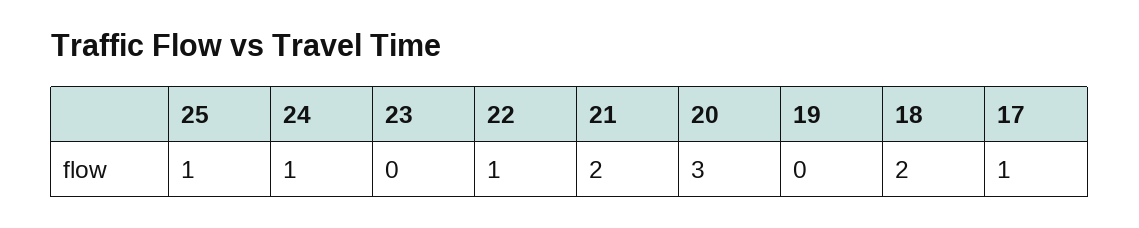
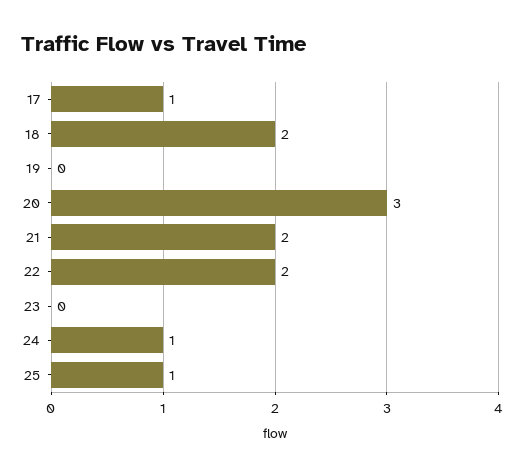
  {
    "25": 1,
    "24": 1,
    "23": 0,
-   "22": 1,
+   "22": 2,
    "21": 2,
    "20": 3,
    "19": 0,
    "18": 2,
    "17": 1
  }

